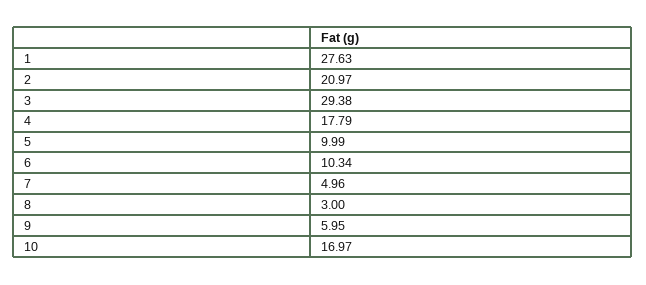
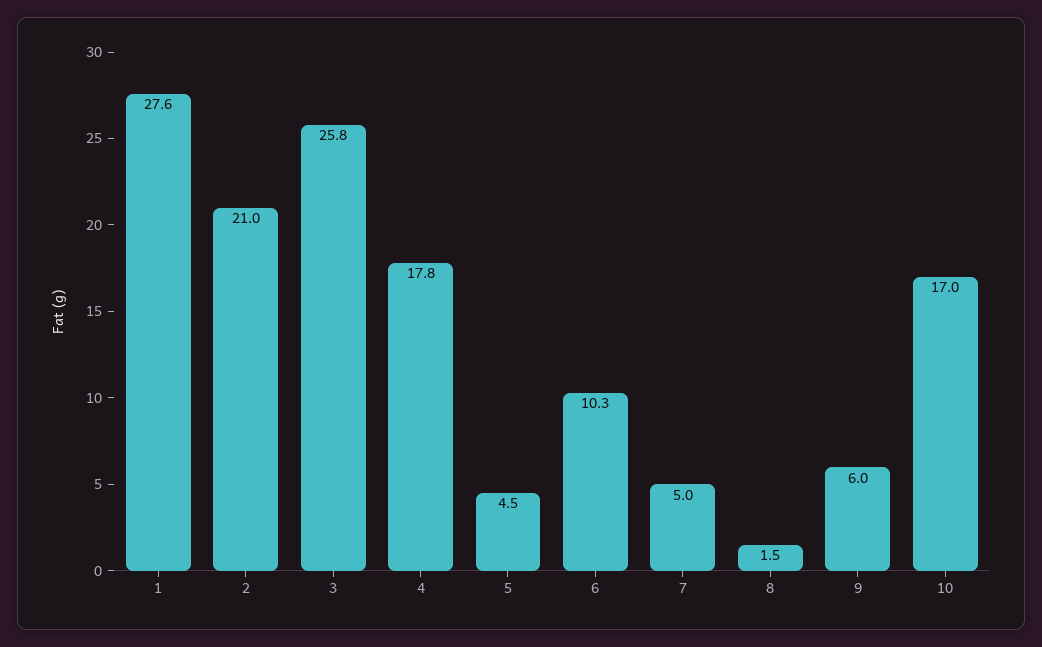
  {
    "1": 27.63,
    "2": 20.97,
-   "3": 29.38,
+   "3": 25.8,
    "4": 17.79,
-   "5": 9.99,
+   "5": 4.5,
    "6": 10.34,
    "7": 4.96,
-   "8": 3,
+   "8": 1.5,
    "9": 5.95,
    "10": 16.97
  }

